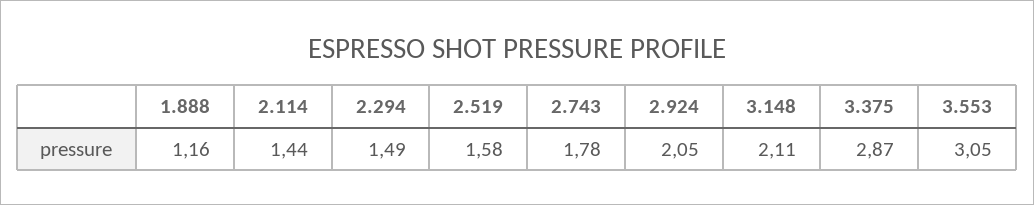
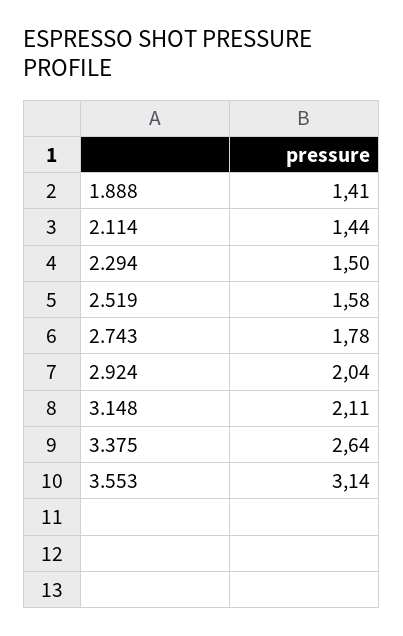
  {
-   "1.888": 1.16,
+   "1.888": 1.41,
    "2.114": 1.44,
-   "2.294": 1.49,
+   "2.294": 1.5,
    "2.519": 1.58,
    "2.743": 1.78,
-   "2.924": 2.05,
+   "2.924": 2.04,
    "3.148": 2.11,
-   "3.375": 2.87,
+   "3.375": 2.64,
-   "3.553": 3.05
+   "3.553": 3.14
  }

